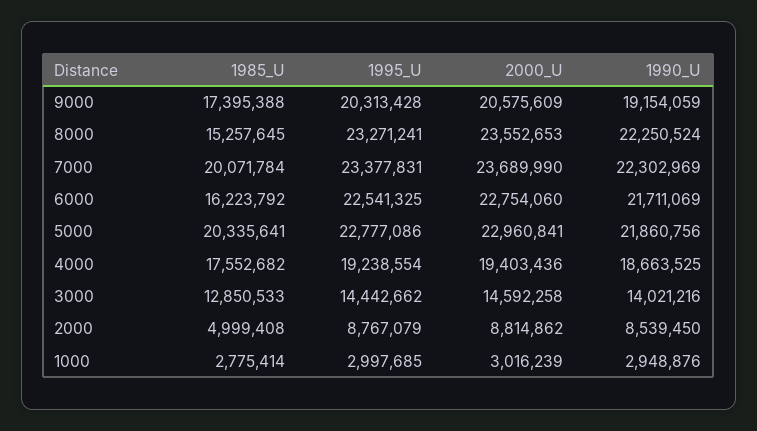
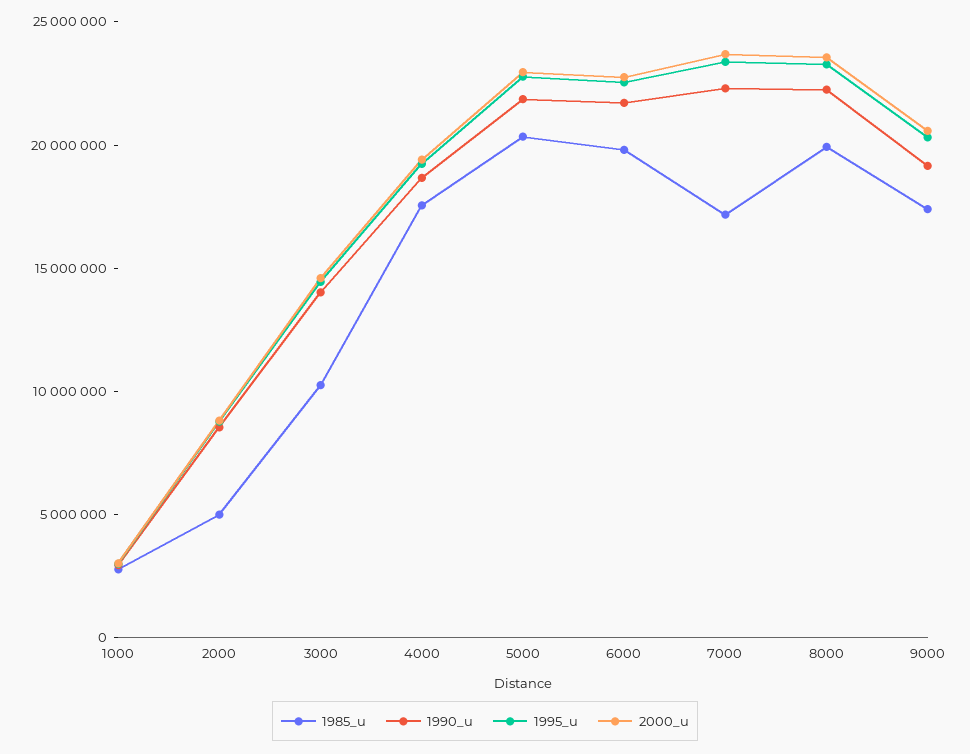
  {
    "1985_U": {
      "9000": 17395388,
-     "8000": 15257645,
+     "8000": 20000000,
-     "7000": 20071784,
+     "7000": 17000000,
-     "6000": 16223792,
+     "6000": 20000000,
      "5000": 20335641,
      "4000": 17552682,
-     "3000": 12850533,
+     "3000": 10000000,
      "2000": 4999408,
      "1000": 2775414
    },
    "1995_U": {
      "9000": 20313428,
      "8000": 23271241,
      "7000": 23377831,
      "6000": 22541325,
      "5000": 22777086,
      "4000": 19238554,
      "3000": 14442662,
      "2000": 8767079,
      "1000": 2997685
    },
    "2000_U": {
      "9000": 20575609,
      "8000": 23552653,
      "7000": 23689990,
      "6000": 22754060,
      "5000": 22960841,
      "4000": 19403436,
      "3000": 14592258,
      "2000": 8814862,
      "1000": 3016239
    },
    "1990_U": {
      "9000": 19154059,
      "8000": 22250524,
      "7000": 22302969,
      "6000": 21711069,
      "5000": 21860756,
      "4000": 18663525,
      "3000": 14021216,
      "2000": 8539450,
      "1000": 2948876
    }
  }

